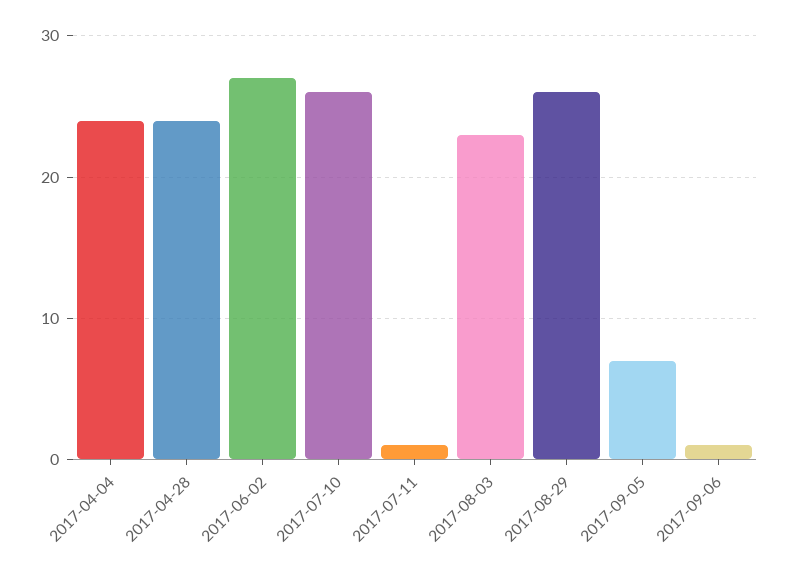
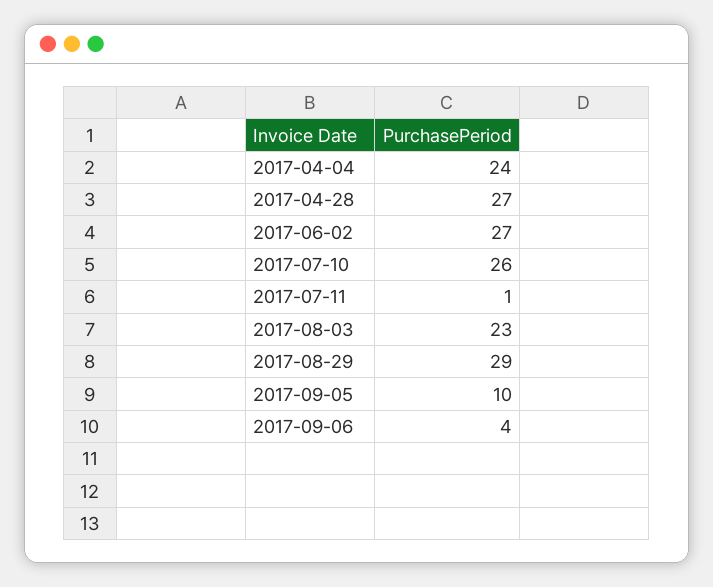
  {
    "2017-04-04": 24,
-   "2017-04-28": 24,
+   "2017-04-28": 27,
    "2017-06-02": 27,
    "2017-07-10": 26,
    "2017-07-11": 1,
    "2017-08-03": 23,
-   "2017-08-29": 26,
+   "2017-08-29": 29,
-   "2017-09-05": 7,
+   "2017-09-05": 10,
-   "2017-09-06": 1
+   "2017-09-06": 4
  }

